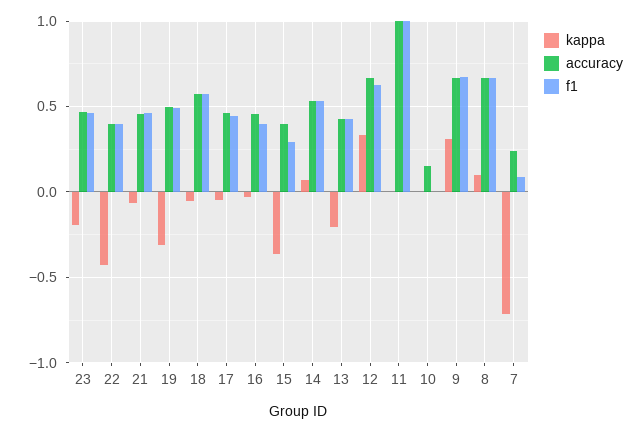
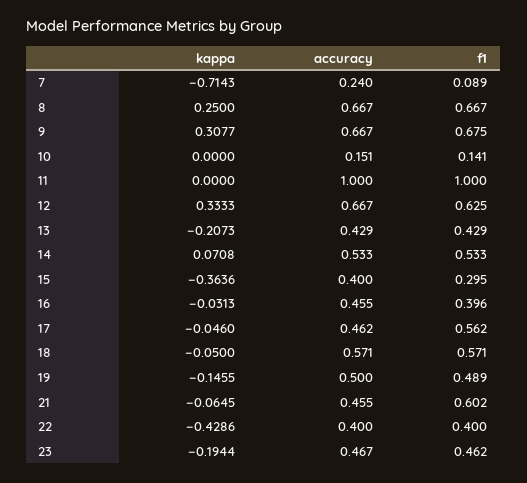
  {
    "kappa": {
      "23": -0.1944,
      "22": -0.4286,
      "21": -0.0645,
-     "19": -0.3,
+     "19": -0.1455,
      "18": -0.05,
      "17": -0.046,
      "16": -0.0313,
      "15": -0.3636,
      "14": 0.0708,
      "13": -0.2073,
      "12": 0.3333,
      "11": 0,
      "10": 0,
      "9": 0.3077,
-     "8": 0.1,
+     "8": 0.25,
      "7": -0.7143
    },
    "accuracy": {
      "23": 0.467,
      "22": 0.4,
      "21": 0.455,
      "19": 0.5,
      "18": 0.571,
      "17": 0.462,
      "16": 0.455,
      "15": 0.4,
      "14": 0.533,
      "13": 0.429,
      "12": 0.667,
      "11": 1,
      "10": 0.151,
      "9": 0.667,
      "8": 0.667,
      "7": 0.24
    },
    "f1": {
      "23": 0.462,
      "22": 0.4,
-     "21": 0.45,
+     "21": 0.602,
      "19": 0.489,
      "18": 0.571,
-     "17": 0.45,
+     "17": 0.562,
      "16": 0.396,
      "15": 0.295,
      "14": 0.533,
      "13": 0.429,
      "12": 0.625,
      "11": 1,
-     "10": 0,
+     "10": 0.141,
      "9": 0.675,
      "8": 0.667,
      "7": 0.089
    }
  }

